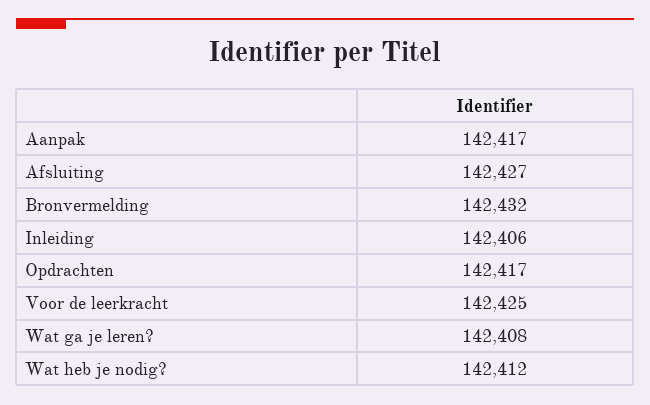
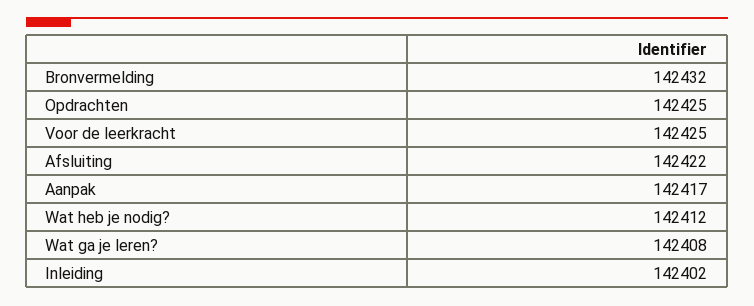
  {
    "Aanpak": 142417,
-   "Afsluiting": 142427,
+   "Afsluiting": 142422,
    "Bronvermelding": 142432,
-   "Inleiding": 142406,
+   "Inleiding": 142402,
-   "Opdrachten": 142417,
+   "Opdrachten": 142425,
    "Voor de leerkracht": 142425,
    "Wat ga je leren?": 142408,
    "Wat heb je nodig?": 142412
  }

